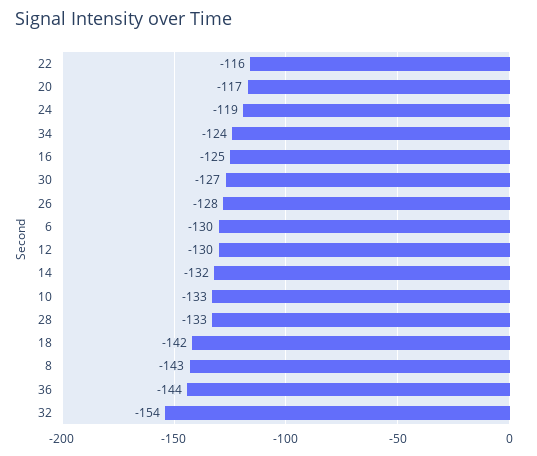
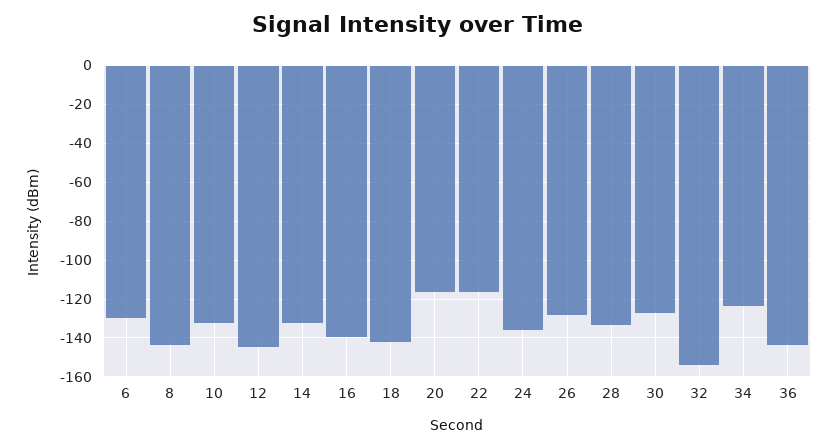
  {
    "22": -116,
    "20": -117,
-   "24": -119,
+   "24": -135,
    "34": -124,
-   "16": -125,
+   "16": -140,
    "30": -127,
    "26": -128,
    "6": -130,
-   "12": -130,
+   "12": -145,
    "14": -132,
    "10": -133,
    "28": -133,
    "18": -142,
    "8": -143,
    "36": -144,
    "32": -154
  }

